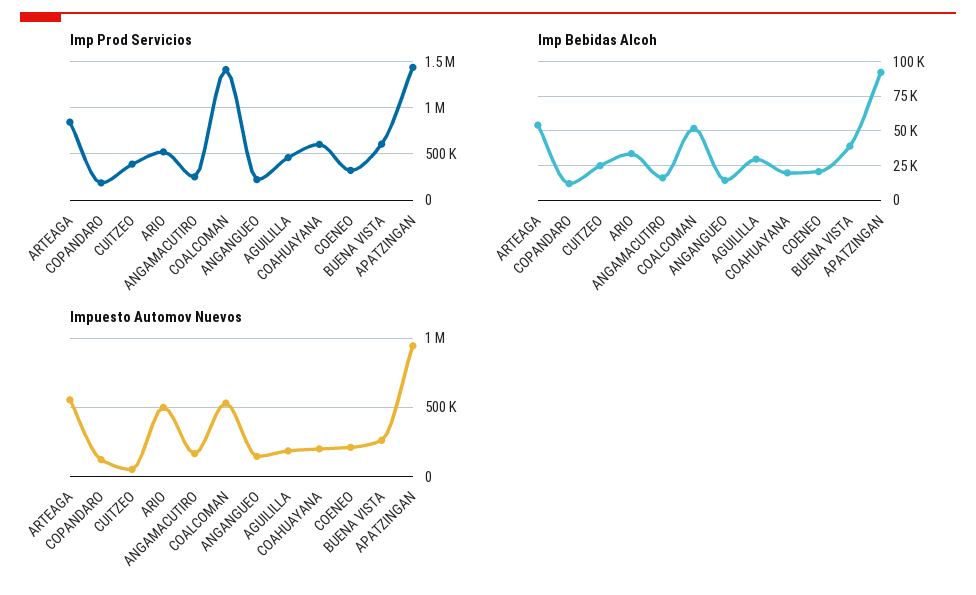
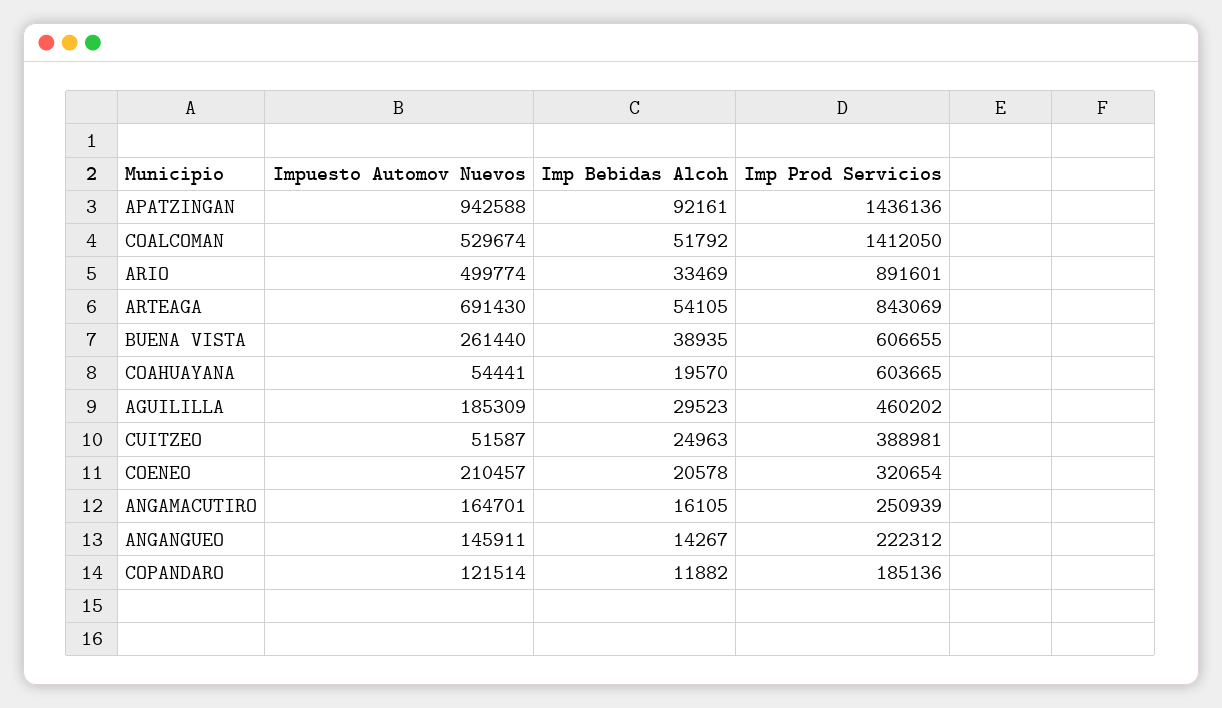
  {
    "Imp Prod Servicios": {
      "ARTEAGA": 843069,
      "COPANDARO": 185136,
      "CUITZEO": 388981,
-     "ARIO": 500000,
+     "ARIO": 891601,
      "ANGAMACUTIRO": 250939,
      "COALCOMAN": 1412050,
      "ANGANGUEO": 222312,
      "AGUILILLA": 460202,
      "COAHUAYANA": 603665,
      "COENEO": 320654,
      "BUENA VISTA": 606655,
      "APATZINGAN": 1436136
    },
    "Imp Bebidas Alcoh": {
      "ARTEAGA": 54105,
      "COPANDARO": 11882,
      "CUITZEO": 24963,
      "ARIO": 33469,
      "ANGAMACUTIRO": 16105,
      "COALCOMAN": 51792,
      "ANGANGUEO": 14267,
      "AGUILILLA": 29523,
      "COAHUAYANA": 19570,
      "COENEO": 20578,
      "BUENA VISTA": 38935,
      "APATZINGAN": 92161
    },
    "Impuesto Automov Nuevos": {
-     "ARTEAGA": 550000,
+     "ARTEAGA": 691430,
      "COPANDARO": 121514,
      "CUITZEO": 51587,
      "ARIO": 499774,
      "ANGAMACUTIRO": 164701,
      "COALCOMAN": 529674,
      "ANGANGUEO": 145911,
      "AGUILILLA": 185309,
-     "COAHUAYANA": 200000,
+     "COAHUAYANA": 54441,
      "COENEO": 210457,
      "BUENA VISTA": 261440,
      "APATZINGAN": 942588
    }
  }

